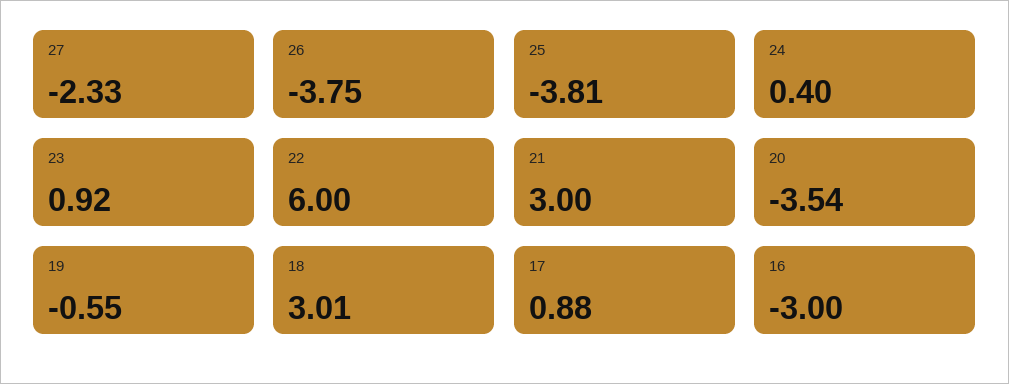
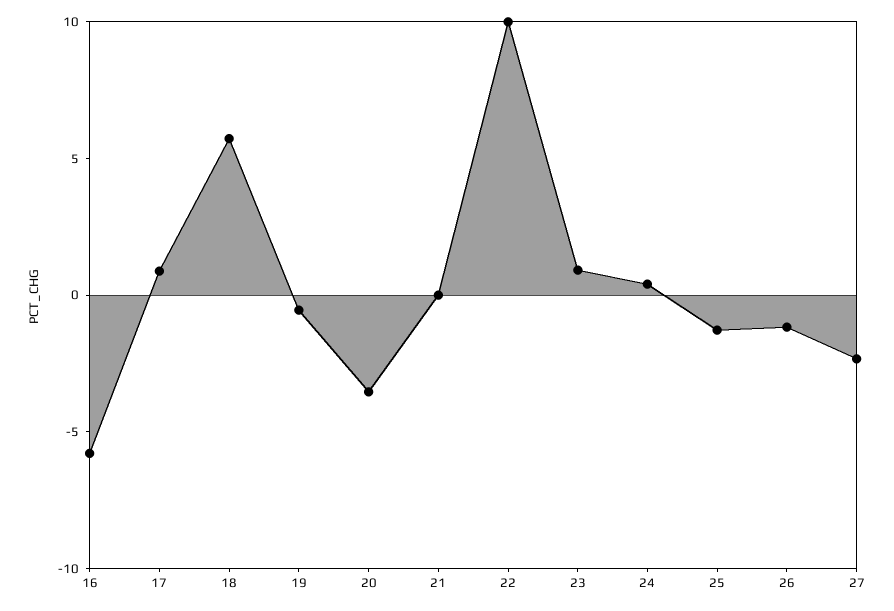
  {
    "27": -2.33,
-   "26": -3.75,
+   "26": -1,
-   "25": -3.81,
+   "25": -1,
    "24": 0.4,
    "23": 0.92,
-   "22": 6,
+   "22": 10,
-   "21": 3,
+   "21": 0,
    "20": -3.54,
    "19": -0.55,
-   "18": 3.01,
+   "18": 6,
    "17": 0.88,
-   "16": -3
+   "16": -6
  }

